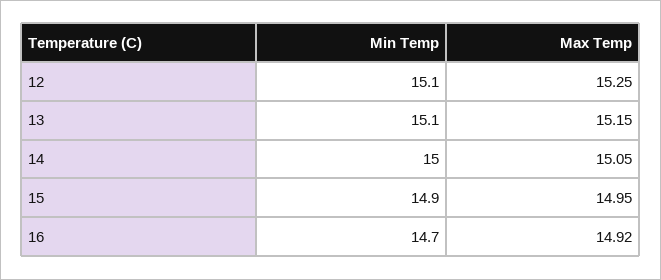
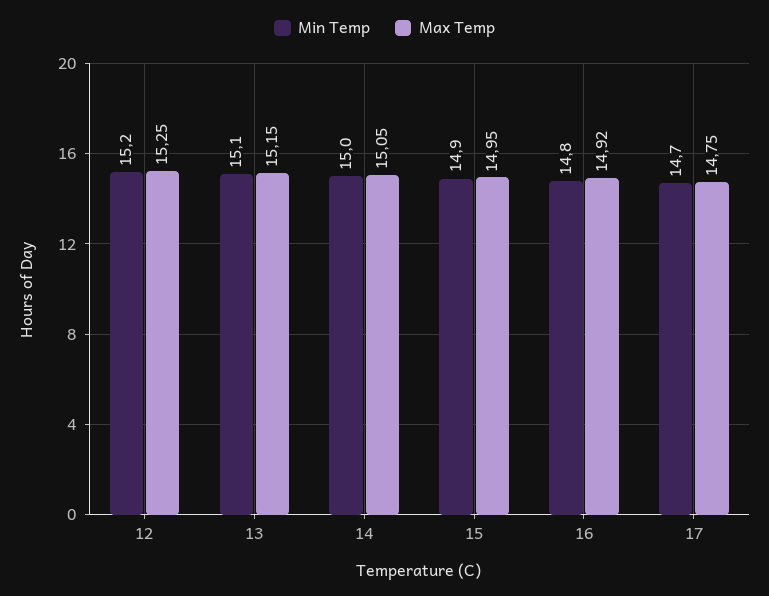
  {
    "Min Temp": {
-     "12": 15.1,
+     "12": 15.2,
      "13": 15.1,
      "14": 15,
      "15": 14.9,
-     "16": 14.7
+     "16": 14.8,
+     "17": 14.7
    },
    "Max Temp": {
      "12": 15.25,
      "13": 15.15,
      "14": 15.05,
      "15": 14.95,
-     "16": 14.92
+     "16": 14.92,
+     "17": 14.75
    }
  }

